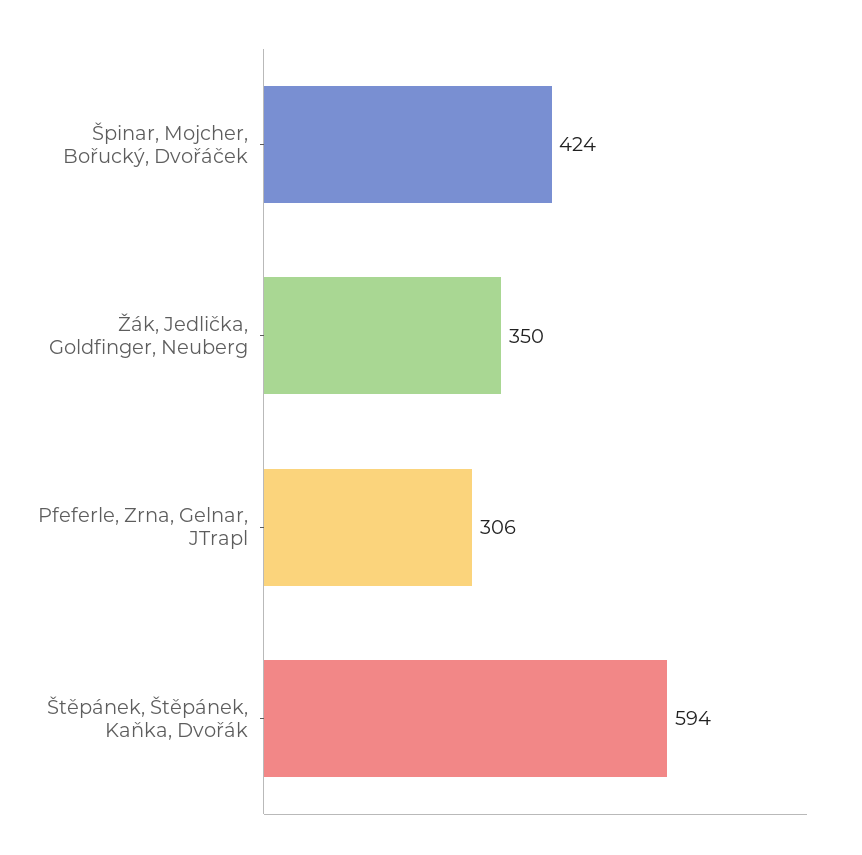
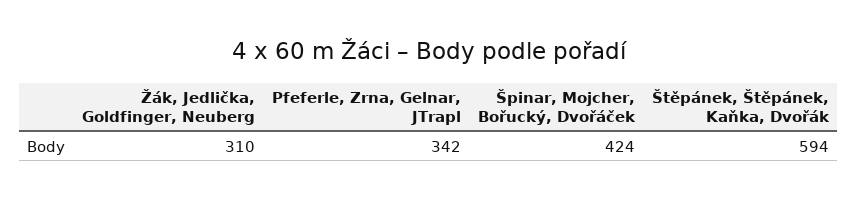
  {
    "Špinar, Mojcher, Bořucký, Dvořáček": 424,
-   "Žák, Jedlička, Goldfinger, Neuberg": 350,
+   "Žák, Jedlička, Goldfinger, Neuberg": 310,
-   "Pfeferle, Zrna, Gelnar, JTrapl": 306,
+   "Pfeferle, Zrna, Gelnar, JTrapl": 342,
    "Štěpánek, Štěpánek, Kaňka, Dvořák": 594
  }

